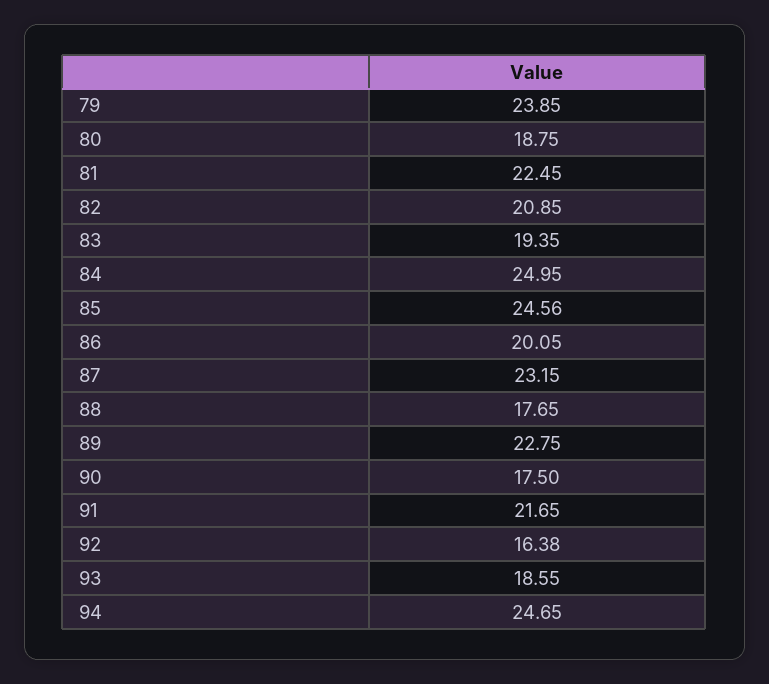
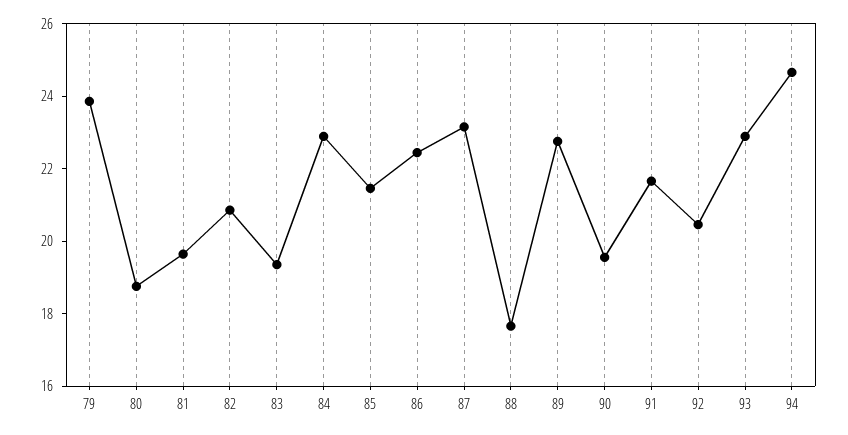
  {
    "79": 23.85,
    "80": 18.75,
-   "81": 22.45,
+   "81": 19.5,
    "82": 20.85,
    "83": 19.35,
-   "84": 24.95,
+   "84": 23,
-   "85": 24.56,
+   "85": 21.5,
-   "86": 20.05,
+   "86": 22.5,
    "87": 23.15,
    "88": 17.65,
    "89": 22.75,
-   "90": 17.5,
+   "90": 19.5,
    "91": 21.65,
-   "92": 16.38,
+   "92": 20.5,
-   "93": 18.55,
+   "93": 23,
    "94": 24.65
  }

